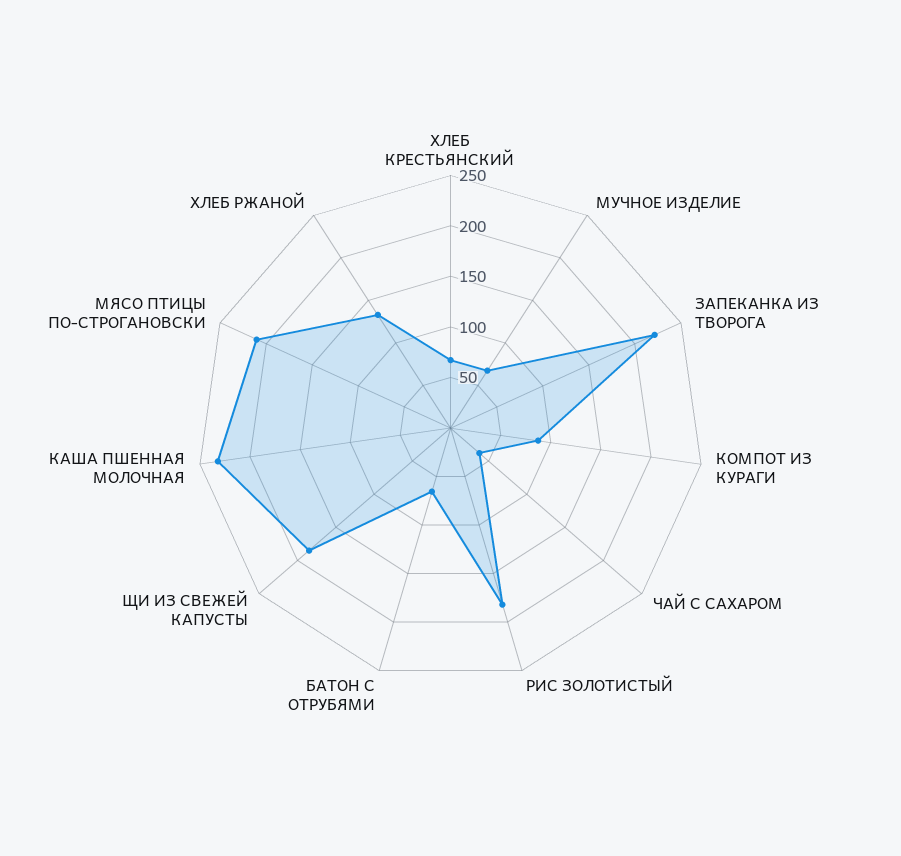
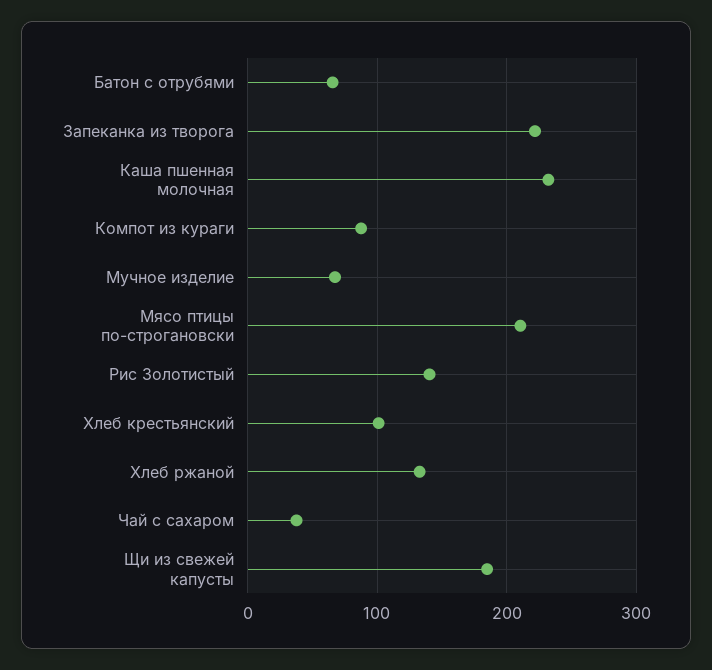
  {
-   "ХЛЕБ КРЕСТЬЯНСКИЙ": 70,
+   "ХЛЕБ КРЕСТЬЯНСКИЙ": 100,
    "МУЧНОЕ ИЗДЕЛИЕ": 70,
    "ЗАПЕКАНКА ИЗ ТВОРОГА": 220,
    "КОМПОТ ИЗ КУРАГИ": 90,
    "ЧАЙ С САХАРОМ": 40,
-   "РИС ЗОЛОТИСТЫЙ": 180,
+   "РИС ЗОЛОТИСТЫЙ": 140,
    "БАТОН С ОТРУБЯМИ": 70,
    "ЩИ ИЗ СВЕЖЕЙ КАПУСТЫ": 180,
    "КАША ПШЕННАЯ МОЛОЧНАЯ": 230,
    "МЯСО ПТИЦЫ ПО-СТРОГАНОВСКИ": 210,
    "ХЛЕБ РЖАНОЙ": 130
  }

